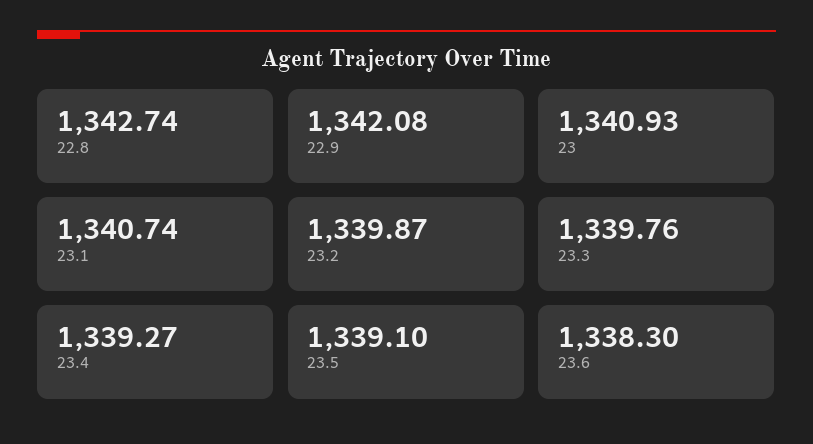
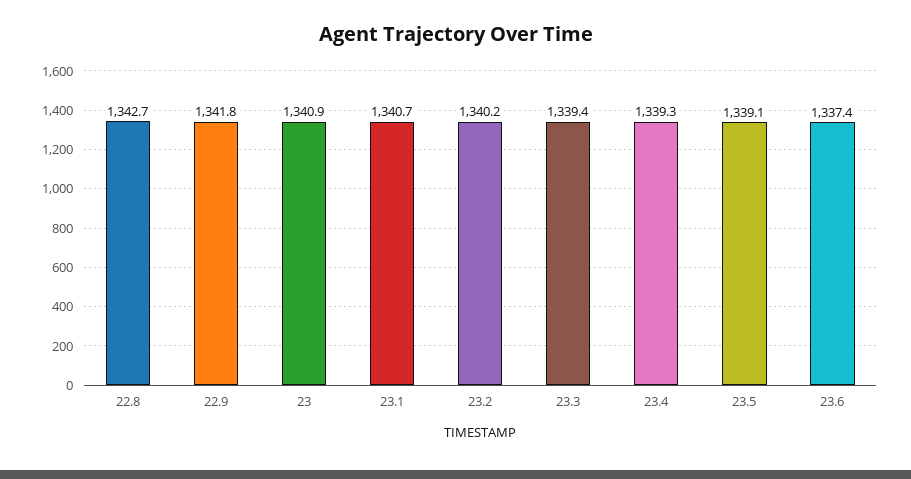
  {
    "22.8": 1342.74,
-   "22.9": 1342.08,
+   "22.9": 1341.8,
    "23": 1340.93,
    "23.1": 1340.74,
-   "23.2": 1339.87,
+   "23.2": 1340.2,
-   "23.3": 1339.76,
+   "23.3": 1339.4,
    "23.4": 1339.27,
    "23.5": 1339.1,
-   "23.6": 1338.3
+   "23.6": 1337.4
  }

